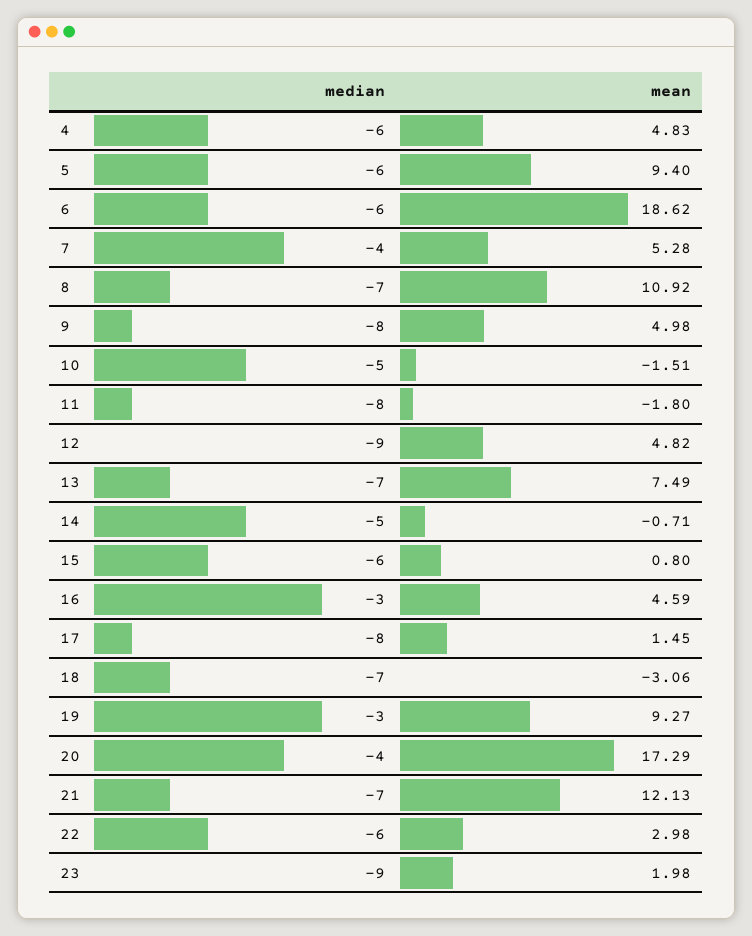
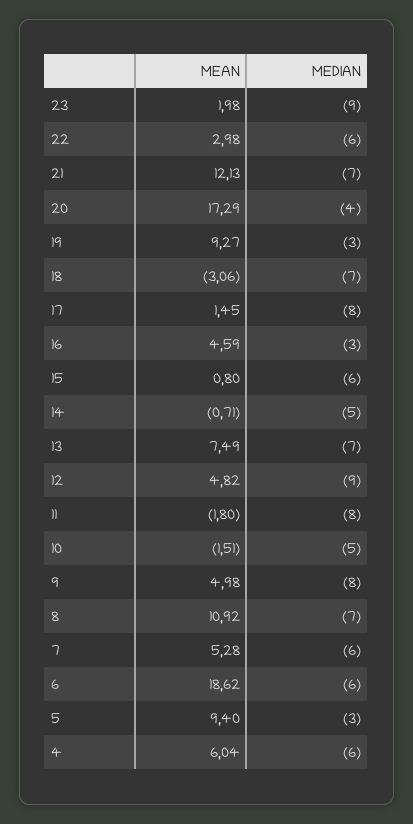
  {
    "median": {
      "4": -6,
-     "5": -6,
+     "5": -3,
      "6": -6,
-     "7": -4,
+     "7": -6,
      "8": -7,
      "9": -8,
      "10": -5,
      "11": -8,
      "12": -9,
      "13": -7,
      "14": -5,
      "15": -6,
      "16": -3,
      "17": -8,
      "18": -7,
      "19": -3,
      "20": -4,
      "21": -7,
      "22": -6,
      "23": -9
    },
    "mean": {
-     "4": 4.83,
+     "4": 6.04,
      "5": 9.4,
      "6": 18.62,
      "7": 5.28,
      "8": 10.92,
      "9": 4.98,
      "10": -1.51,
      "11": -1.8,
      "12": 4.82,
      "13": 7.49,
      "14": -0.71,
      "15": 0.8,
      "16": 4.59,
      "17": 1.45,
      "18": -3.06,
      "19": 9.27,
      "20": 17.29,
      "21": 12.13,
      "22": 2.98,
      "23": 1.98
    }
  }

